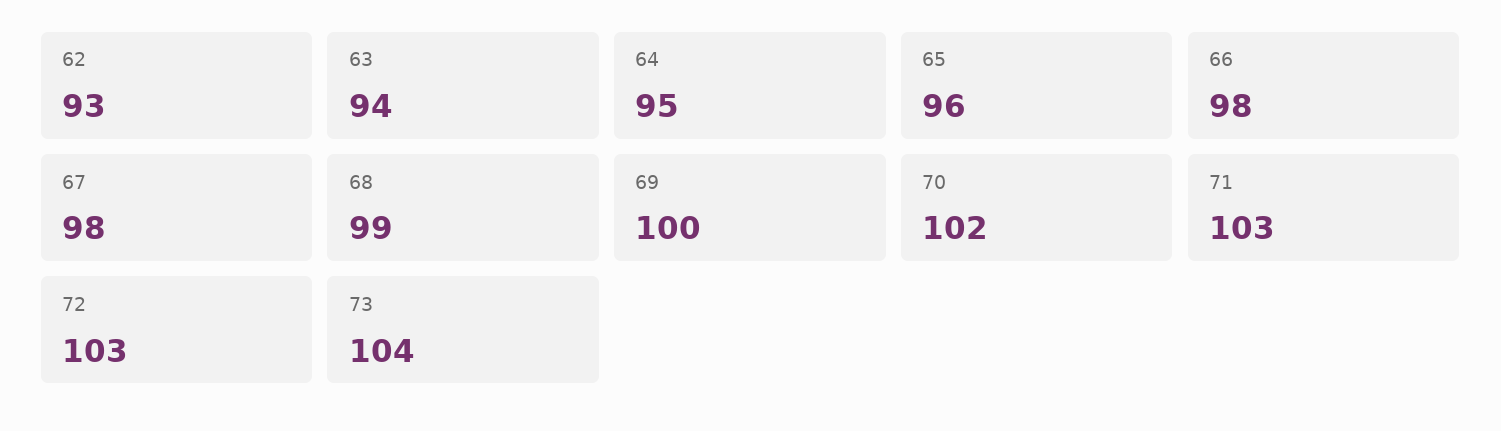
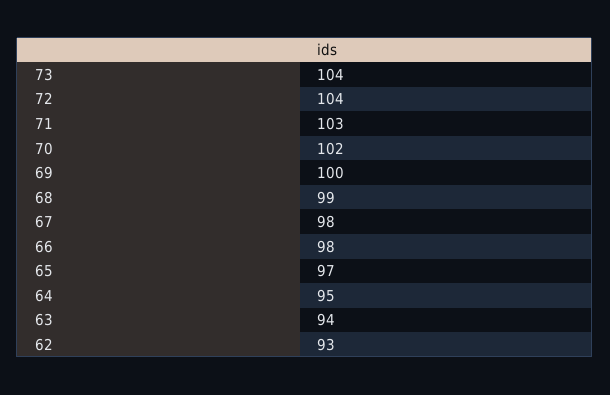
  {
    "62": 93,
    "63": 94,
    "64": 95,
-   "65": 96,
+   "65": 97,
    "66": 98,
    "67": 98,
    "68": 99,
    "69": 100,
    "70": 102,
    "71": 103,
-   "72": 103,
+   "72": 104,
    "73": 104
  }

